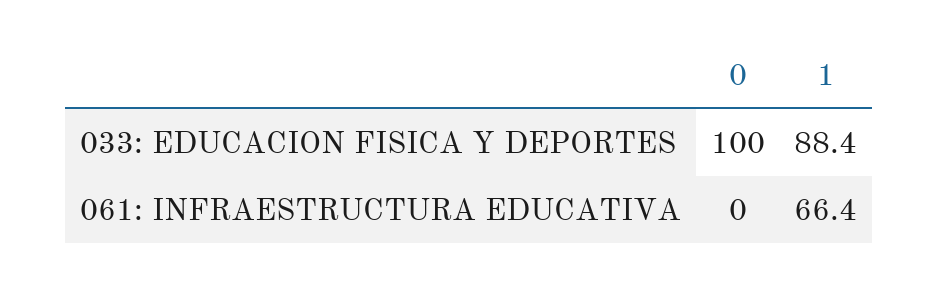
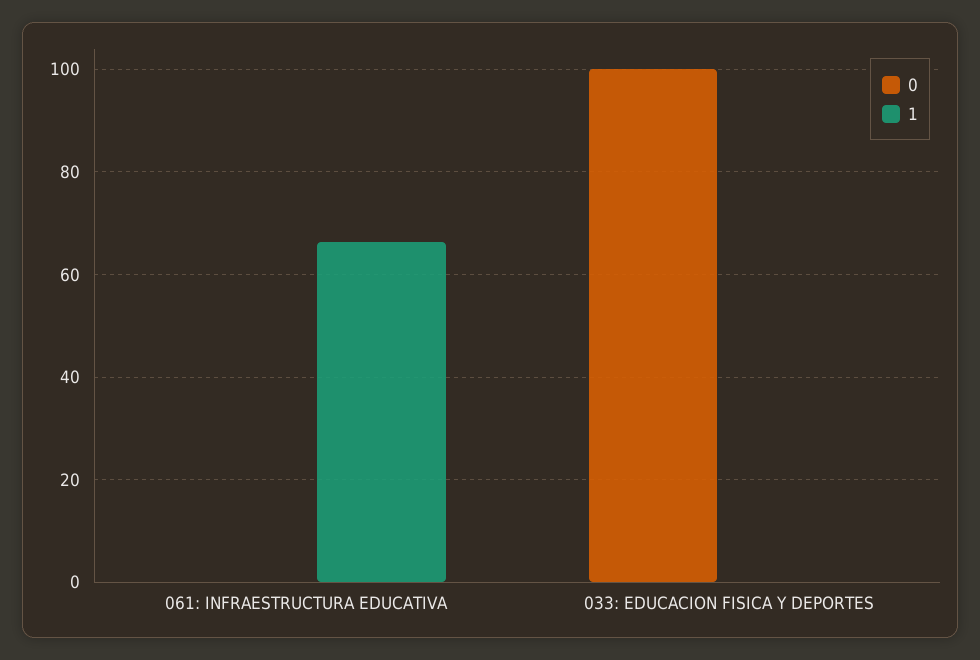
  {
    "0": {
      "033: EDUCACION FISICA Y DEPORTES": 100,
      "061: INFRAESTRUCTURA EDUCATIVA": 0
    },
    "1": {
-     "033: EDUCACION FISICA Y DEPORTES": 88.4,
+     "033: EDUCACION FISICA Y DEPORTES": 0,
      "061: INFRAESTRUCTURA EDUCATIVA": 66.4
    }
  }

